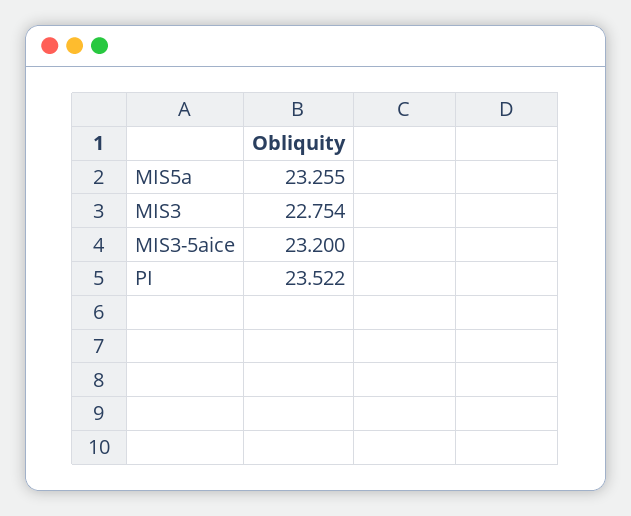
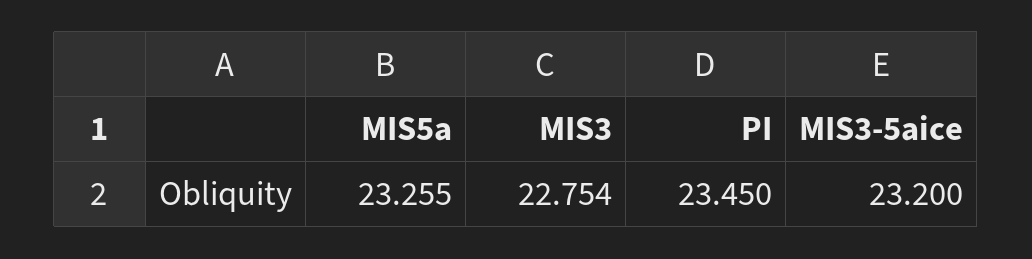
  {
    "MIS5a": 23.255,
    "MIS3": 22.754,
    "MIS3-5aice": 23.2,
-   "PI": 23.522
+   "PI": 23.45
  }

